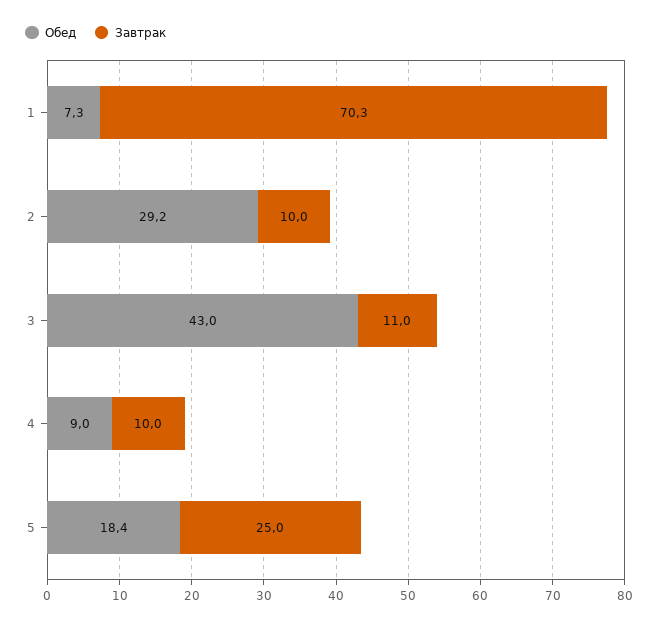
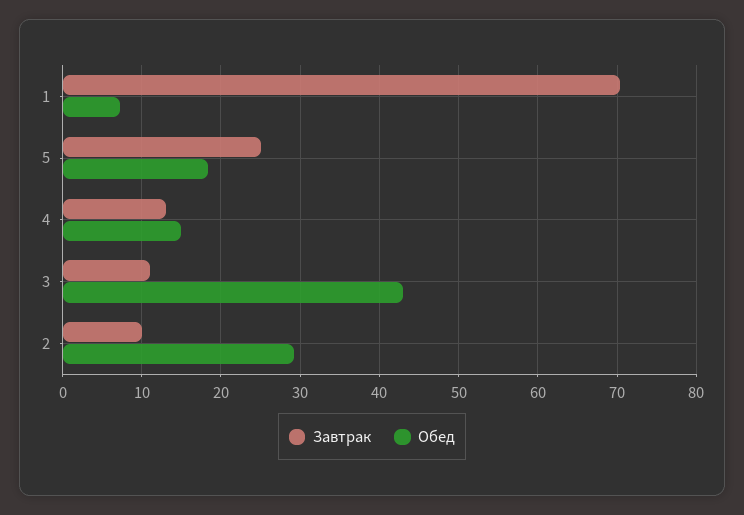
  {
    "Обед": {
      "1": 7.3,
      "2": 29.2,
      "3": 43,
-     "4": 9,
+     "4": 15,
      "5": 18.4
    },
    "Завтрак": {
      "1": 70.3,
      "2": 10,
      "3": 11,
-     "4": 10,
+     "4": 13,
      "5": 25
    }
  }

